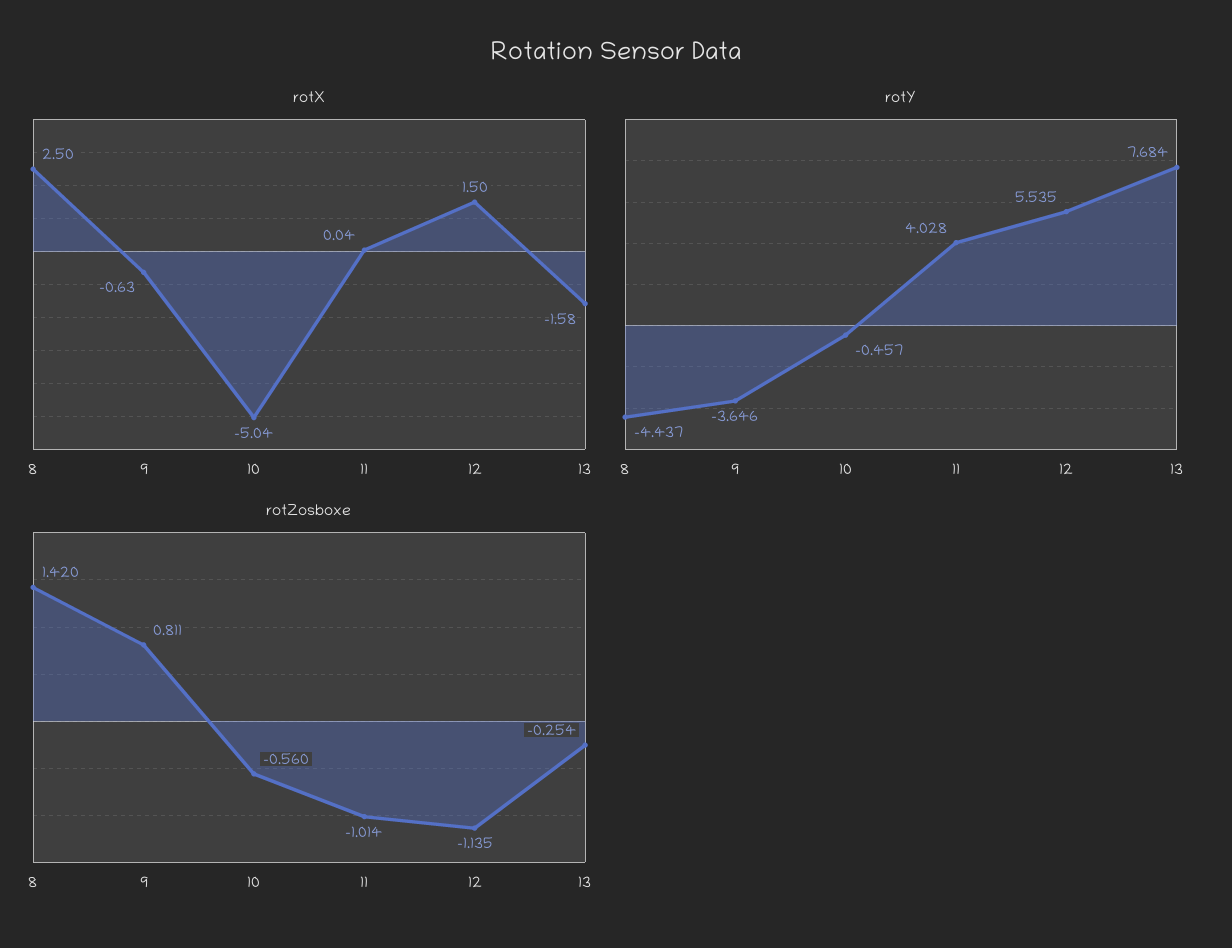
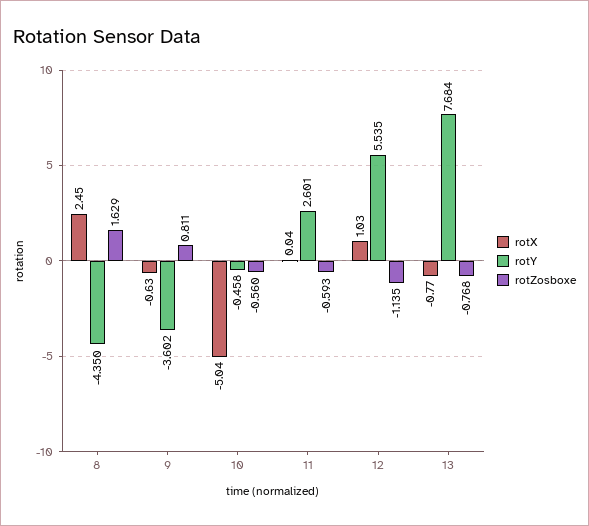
  {
    "rotX": {
-     "8": 2.5,
+     "8": 2.45,
      "9": -0.63,
      "10": -5.04,
      "11": 0.04,
-     "12": 1.5,
+     "12": 1.03,
-     "13": -1.58
+     "13": -0.77
    },
    "rotY": {
-     "8": -4.437,
+     "8": -4.35,
-     "9": -3.646,
+     "9": -3.602,
-     "10": -0.457,
+     "10": -0.458,
-     "11": 4.028,
+     "11": 2.601,
      "12": 5.535,
      "13": 7.684
    },
    "rotZosboxe": {
-     "8": 1.42,
+     "8": 1.629,
      "9": 0.811,
      "10": -0.56,
-     "11": -1.014,
+     "11": -0.593,
      "12": -1.135,
-     "13": -0.254
+     "13": -0.768
    }
  }

